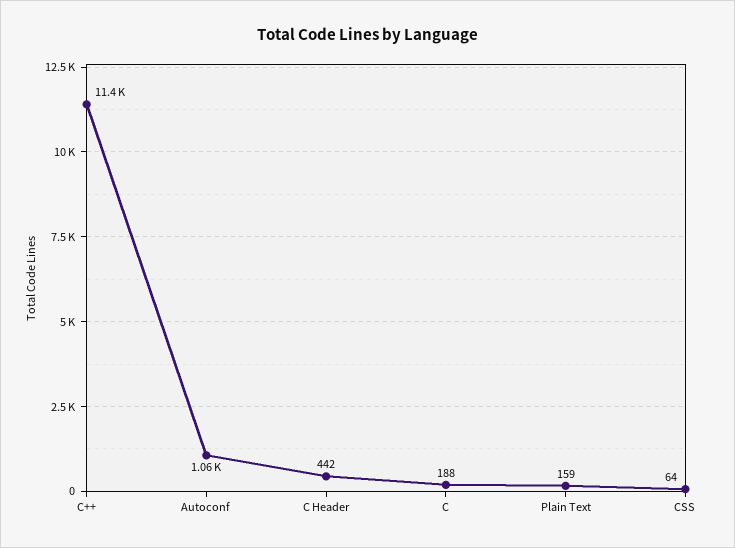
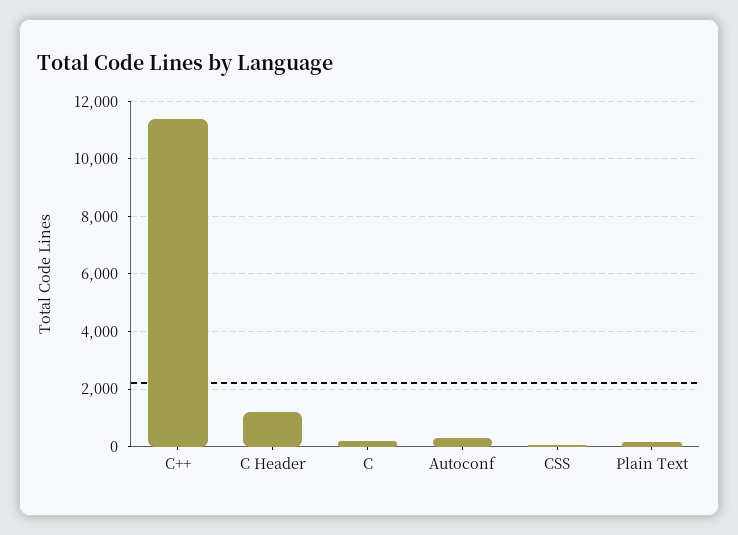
  {
    "C++": 11400,
-   "Autoconf": 1060,
+   "Autoconf": 250,
-   "C Header": 442,
+   "C Header": 1250,
    "C": 188,
    "Plain Text": 159,
    "CSS": 64
  }

